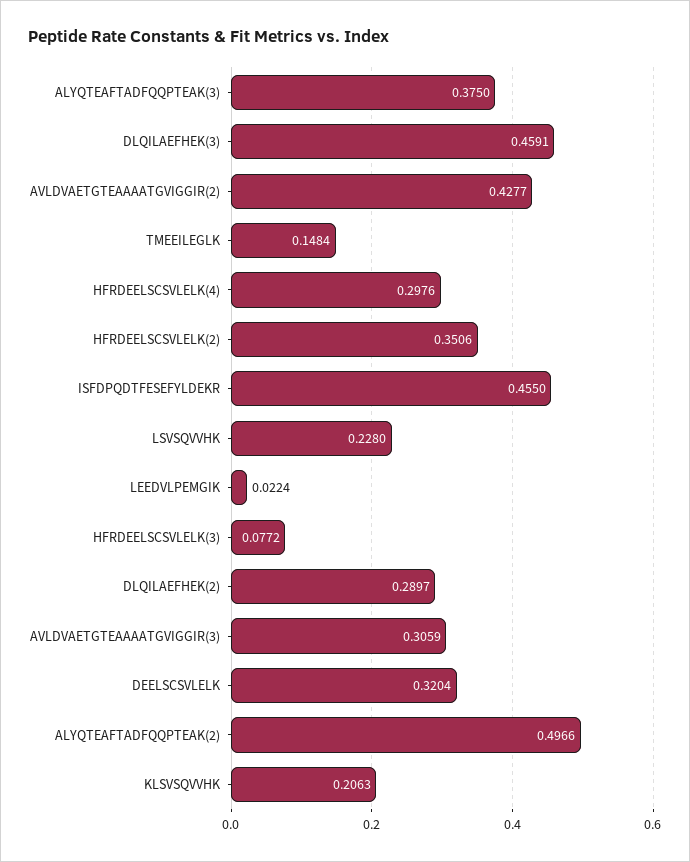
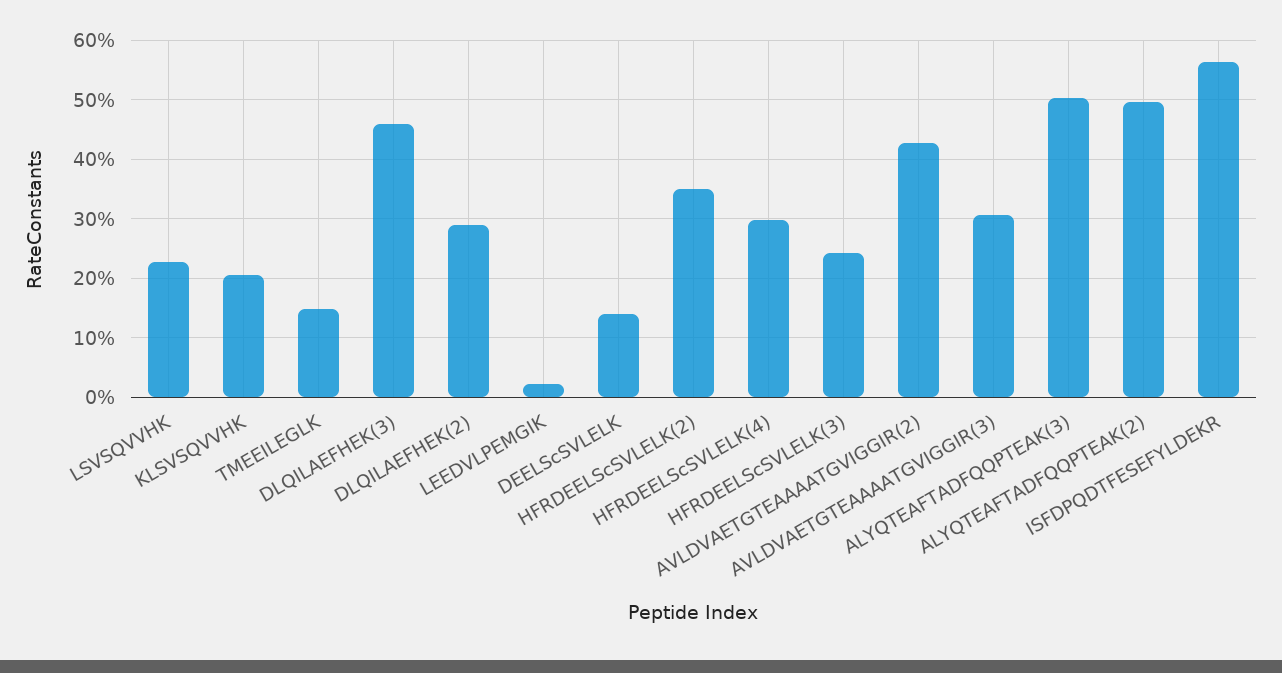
  {
-   "ALYQTEAFTADFQQPTEAK(3)": 0.375,
+   "ALYQTEAFTADFQQPTEAK(3)": 0.5,
    "DLQILAEFHEK(3)": 0.4591,
    "AVLDVAETGTEAAAATGVIGGIR(2)": 0.4277,
    "TMEEILEGLK": 0.1484,
    "HFRDEELSCSVLELK(4)": 0.2976,
    "HFRDEELSCSVLELK(2)": 0.3506,
-   "ISFDPQDTFESEFYLDEKR": 0.455,
+   "ISFDPQDTFESEFYLDEKR": 0.56,
    "LSVSQVVHK": 0.228,
    "LEEDVLPEMGIK": 0.0224,
-   "HFRDEELSCSVLELK(3)": 0.0772,
+   "HFRDEELSCSVLELK(3)": 0.24,
    "DLQILAEFHEK(2)": 0.2897,
    "AVLDVAETGTEAAAATGVIGGIR(3)": 0.3059,
-   "DEELSCSVLELK": 0.3204,
+   "DEELSCSVLELK": 0.14,
    "ALYQTEAFTADFQQPTEAK(2)": 0.4966,
    "KLSVSQVVHK": 0.2063
  }

